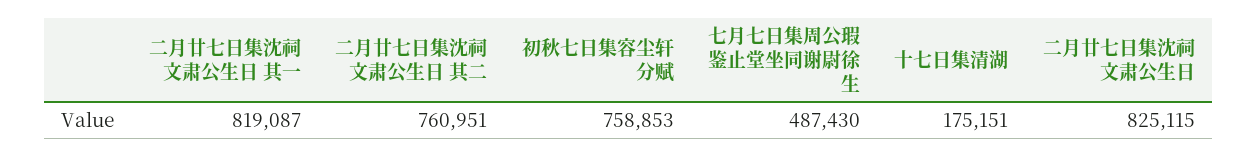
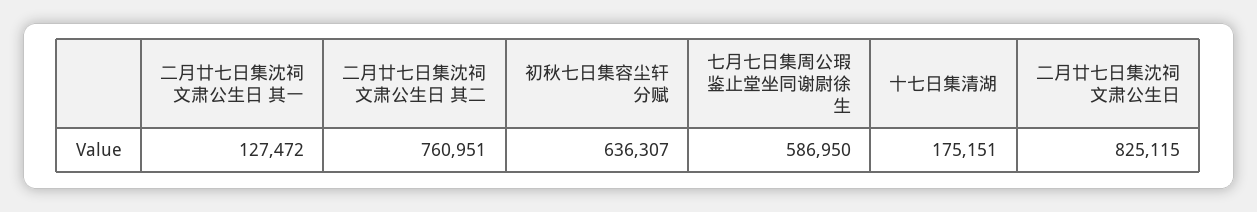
  {
-   "二月廿七日集沈祠文肃公生日 其一": 819087,
+   "二月廿七日集沈祠文肃公生日 其一": 127472,
    "二月廿七日集沈祠文肃公生日 其二": 760951,
-   "初秋七日集容尘轩分赋": 758853,
+   "初秋七日集容尘轩分赋": 636307,
-   "七月七日集周公瑕鉴止堂坐同谢尉徐生": 487430,
+   "七月七日集周公瑕鉴止堂坐同谢尉徐生": 586950,
    "十七日集清湖": 175151,
    "二月廿七日集沈祠文肃公生日": 825115
  }

